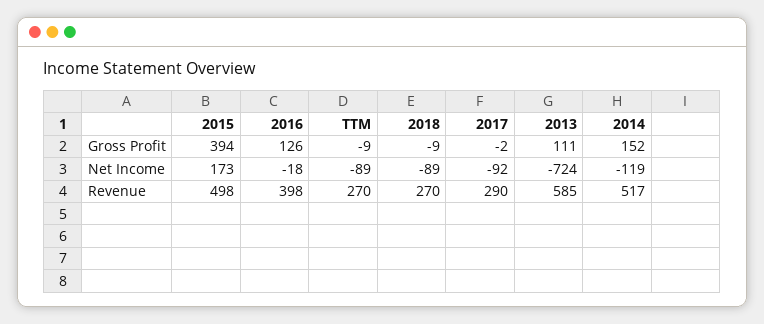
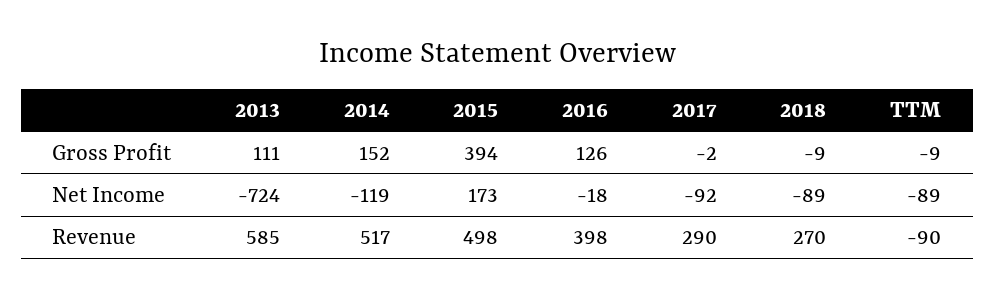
  {
    "2015": {
      "Gross Profit": 394,
      "Net Income": 173,
      "Revenue": 498
    },
    "2016": {
      "Gross Profit": 126,
      "Net Income": -18,
      "Revenue": 398
    },
    "TTM": {
      "Gross Profit": -9,
      "Net Income": -89,
-     "Revenue": 270
+     "Revenue": -90
    },
    "2018": {
      "Gross Profit": -9,
      "Net Income": -89,
      "Revenue": 270
    },
    "2017": {
      "Gross Profit": -2,
      "Net Income": -92,
      "Revenue": 290
    },
    "2013": {
      "Gross Profit": 111,
      "Net Income": -724,
      "Revenue": 585
    },
    "2014": {
      "Gross Profit": 152,
      "Net Income": -119,
      "Revenue": 517
    }
  }

